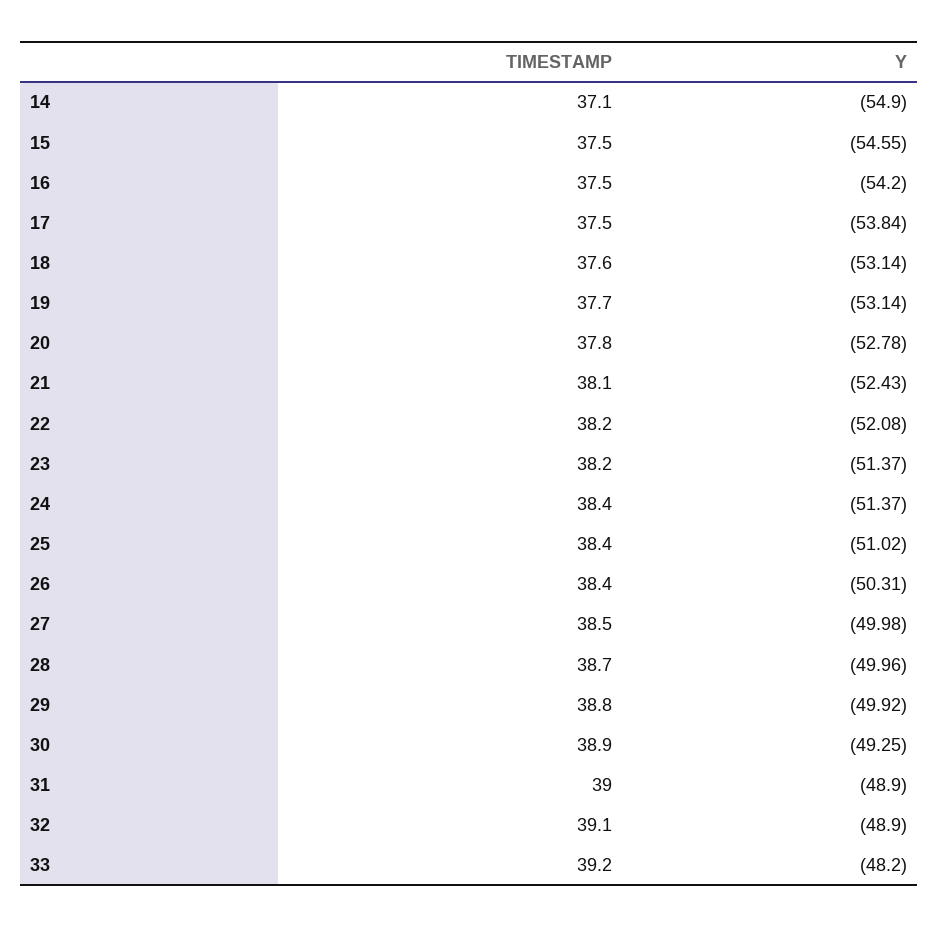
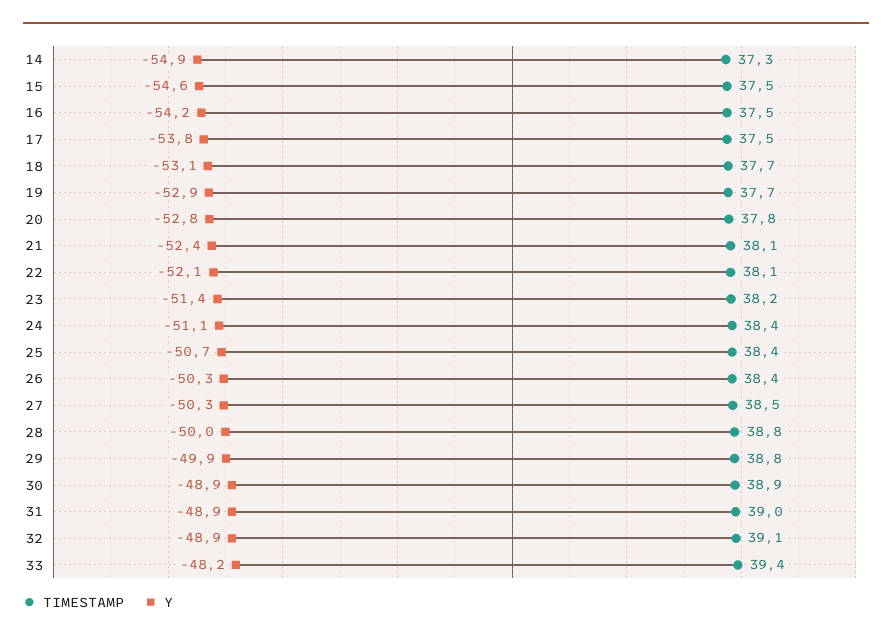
  {
    "TIMESTAMP": {
-     "14": 37.1,
+     "14": 37.3,
      "15": 37.5,
      "16": 37.5,
      "17": 37.5,
-     "18": 37.6,
+     "18": 37.7,
      "19": 37.7,
      "20": 37.8,
      "21": 38.1,
-     "22": 38.2,
+     "22": 38.1,
      "23": 38.2,
      "24": 38.4,
      "25": 38.4,
      "26": 38.4,
      "27": 38.5,
-     "28": 38.7,
+     "28": 38.8,
      "29": 38.8,
      "30": 38.9,
      "31": 39,
      "32": 39.1,
-     "33": 39.2
+     "33": 39.4
    },
    "Y": {
      "14": -54.9,
      "15": -54.55,
      "16": -54.2,
      "17": -53.84,
      "18": -53.14,
-     "19": -53.14,
+     "19": -52.9,
      "20": -52.78,
      "21": -52.43,
      "22": -52.08,
      "23": -51.37,
-     "24": -51.37,
+     "24": -51.1,
-     "25": -51.02,
+     "25": -50.7,
      "26": -50.31,
-     "27": -49.98,
+     "27": -50.3,
      "28": -49.96,
      "29": -49.92,
-     "30": -49.25,
+     "30": -48.9,
      "31": -48.9,
      "32": -48.9,
      "33": -48.2
    }
  }

